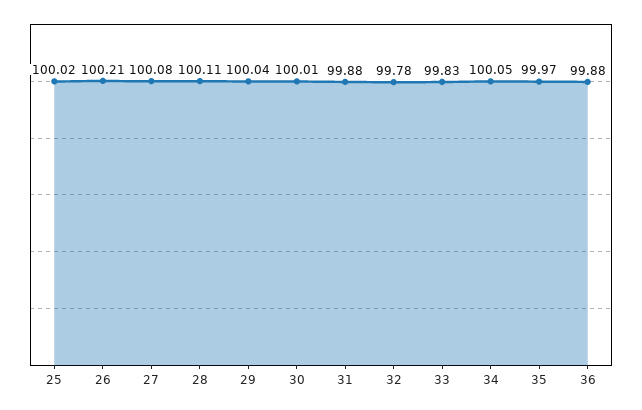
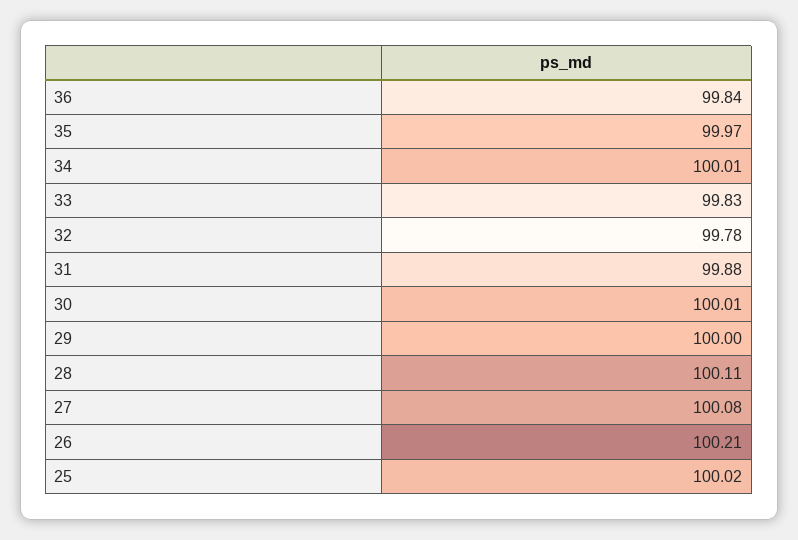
  {
    "25": 100.02,
    "26": 100.21,
    "27": 100.08,
    "28": 100.11,
-   "29": 100.04,
+   "29": 100,
    "30": 100.01,
    "31": 99.88,
    "32": 99.78,
    "33": 99.83,
-   "34": 100.05,
+   "34": 100.01,
    "35": 99.97,
-   "36": 99.88
+   "36": 99.84
  }

